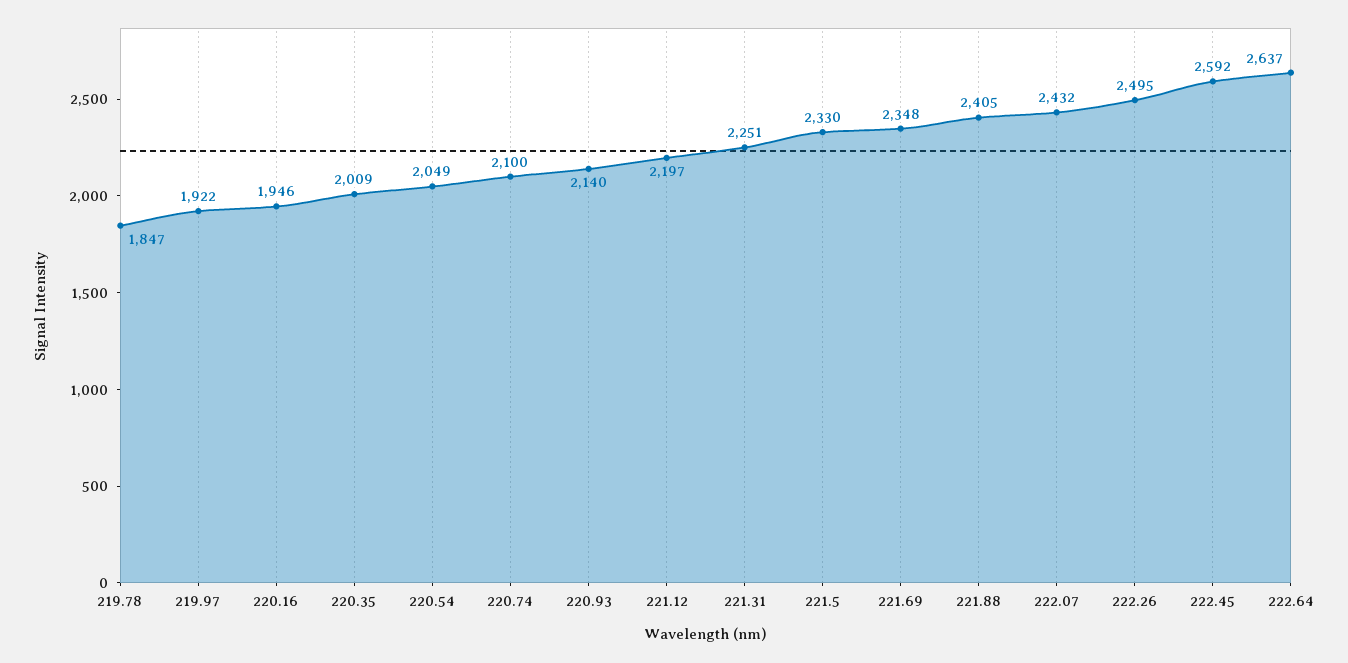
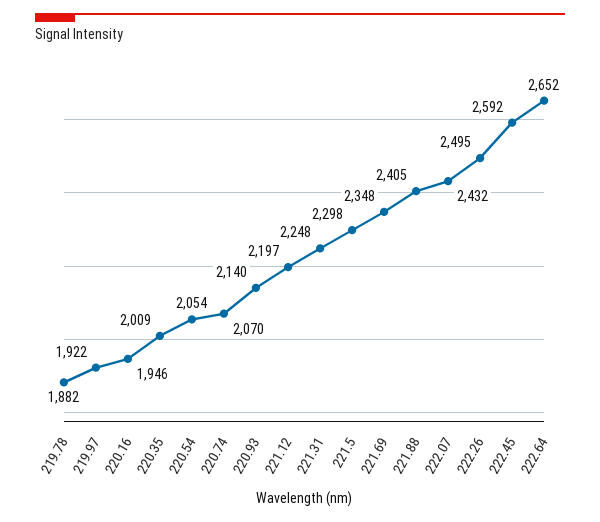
  {
-   "219.78": 1847,
+   "219.78": 1882,
    "219.97": 1922,
    "220.16": 1946,
    "220.35": 2009,
-   "220.54": 2049,
+   "220.54": 2054,
-   "220.74": 2100,
+   "220.74": 2070,
    "220.93": 2140,
    "221.12": 2197,
-   "221.31": 2251,
+   "221.31": 2248,
-   "221.5": 2330,
+   "221.5": 2298,
    "221.69": 2348,
    "221.88": 2405,
    "222.07": 2432,
    "222.26": 2495,
    "222.45": 2592,
-   "222.64": 2637
+   "222.64": 2652
  }

